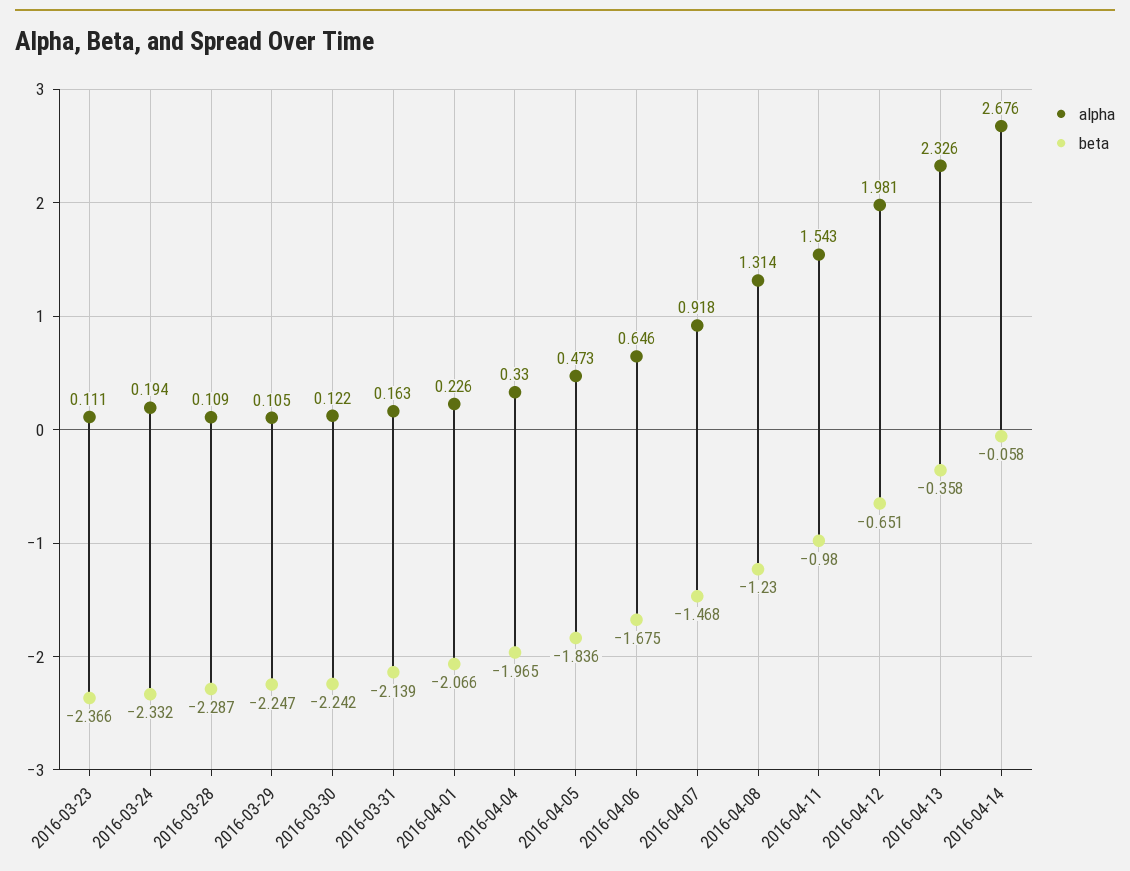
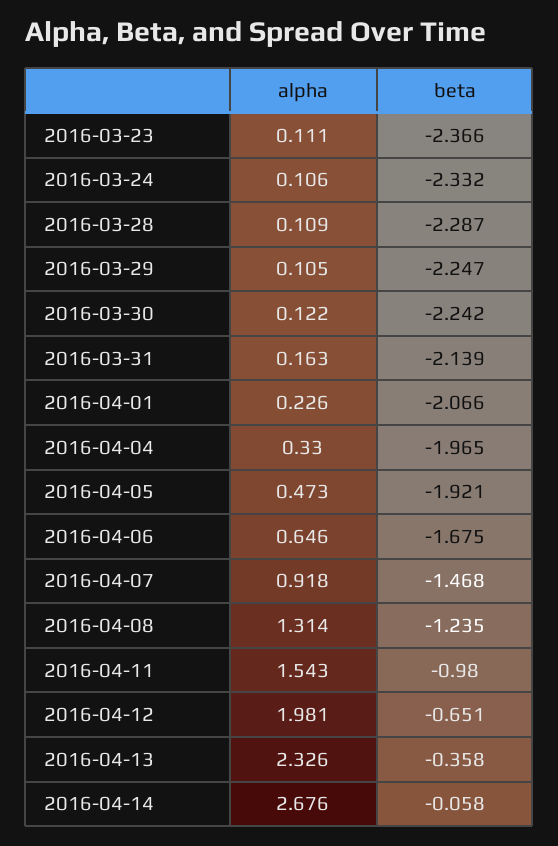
  {
    "alpha": {
      "2016-03-23": 0.111,
-     "2016-03-24": 0.194,
+     "2016-03-24": 0.106,
      "2016-03-28": 0.109,
      "2016-03-29": 0.105,
      "2016-03-30": 0.122,
      "2016-03-31": 0.163,
      "2016-04-01": 0.226,
      "2016-04-04": 0.33,
      "2016-04-05": 0.473,
      "2016-04-06": 0.646,
      "2016-04-07": 0.918,
      "2016-04-08": 1.314,
      "2016-04-11": 1.543,
      "2016-04-12": 1.981,
      "2016-04-13": 2.326,
      "2016-04-14": 2.676
    },
    "beta": {
      "2016-03-23": -2.366,
      "2016-03-24": -2.332,
      "2016-03-28": -2.287,
      "2016-03-29": -2.247,
      "2016-03-30": -2.242,
      "2016-03-31": -2.139,
      "2016-04-01": -2.066,
      "2016-04-04": -1.965,
-     "2016-04-05": -1.836,
+     "2016-04-05": -1.921,
      "2016-04-06": -1.675,
      "2016-04-07": -1.468,
-     "2016-04-08": -1.23,
+     "2016-04-08": -1.235,
      "2016-04-11": -0.98,
      "2016-04-12": -0.651,
      "2016-04-13": -0.358,
      "2016-04-14": -0.058
    }
  }

